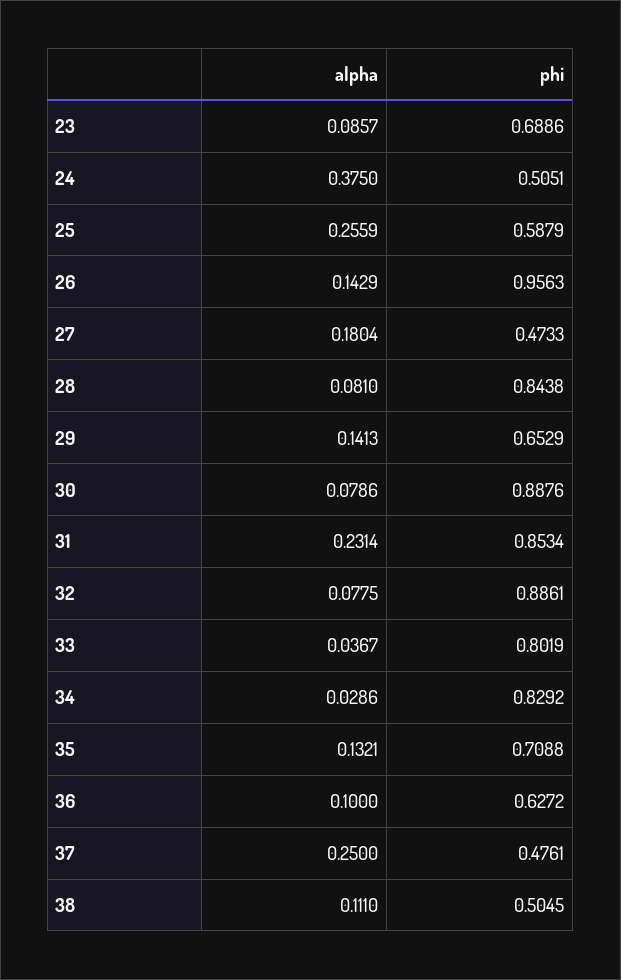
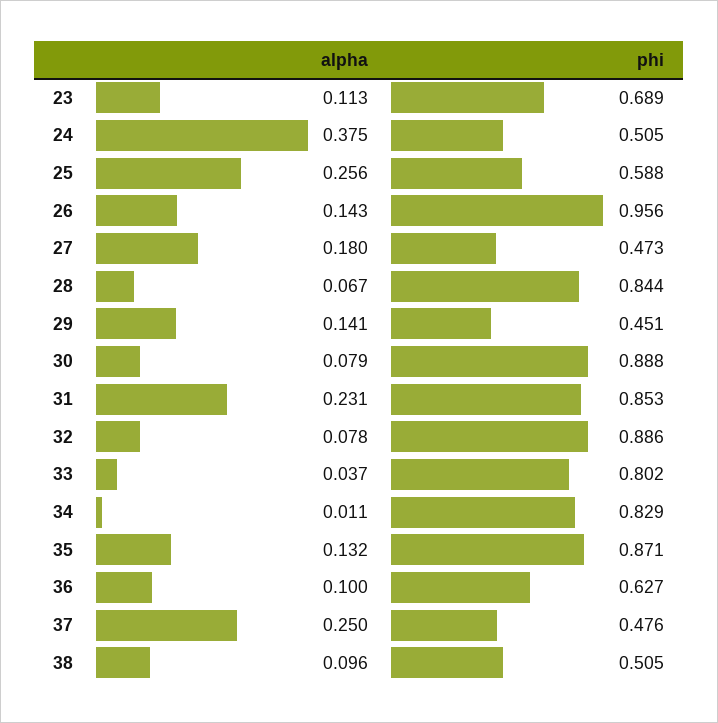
  {
    "alpha": {
-     "23": 0.0857,
+     "23": 0.113,
      "24": 0.375,
      "25": 0.2559,
      "26": 0.1429,
      "27": 0.1804,
-     "28": 0.081,
+     "28": 0.067,
      "29": 0.1413,
      "30": 0.0786,
      "31": 0.2314,
      "32": 0.0775,
      "33": 0.0367,
-     "34": 0.0286,
+     "34": 0.011,
      "35": 0.1321,
      "36": 0.1,
      "37": 0.25,
-     "38": 0.111
+     "38": 0.096
    },
    "phi": {
      "23": 0.6886,
      "24": 0.5051,
      "25": 0.5879,
      "26": 0.9563,
      "27": 0.4733,
      "28": 0.8438,
-     "29": 0.6529,
+     "29": 0.451,
      "30": 0.8876,
      "31": 0.8534,
      "32": 0.8861,
      "33": 0.8019,
      "34": 0.8292,
-     "35": 0.7088,
+     "35": 0.871,
      "36": 0.6272,
      "37": 0.4761,
      "38": 0.5045
    }
  }

